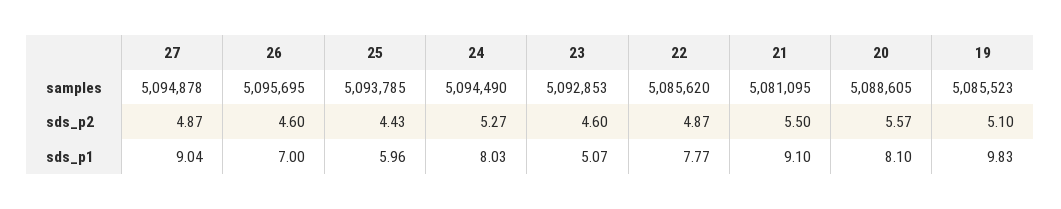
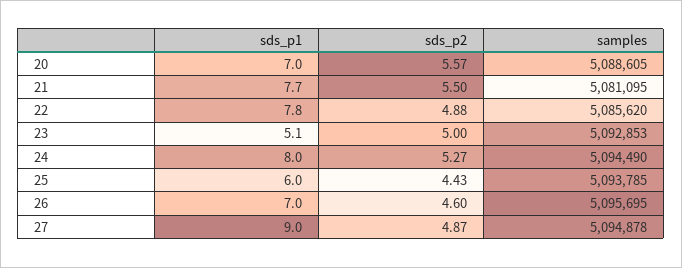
  {
    "27": {
      "samples": 5094878,
      "sds_p2": 4.87,
      "sds_p1": 9.04
    },
    "26": {
      "samples": 5095695,
      "sds_p2": 4.6,
      "sds_p1": 7
    },
    "25": {
      "samples": 5093785,
      "sds_p2": 4.43,
      "sds_p1": 5.96
    },
    "24": {
      "samples": 5094490,
      "sds_p2": 5.27,
      "sds_p1": 8.03
    },
    "23": {
      "samples": 5092853,
-     "sds_p2": 4.6,
+     "sds_p2": 5,
      "sds_p1": 5.07
    },
    "22": {
      "samples": 5085620,
-     "sds_p2": 4.87,
+     "sds_p2": 4.88,
      "sds_p1": 7.77
    },
    "21": {
      "samples": 5081095,
      "sds_p2": 5.5,
-     "sds_p1": 9.1
+     "sds_p1": 7.7
    },
    "20": {
      "samples": 5088605,
      "sds_p2": 5.57,
-     "sds_p1": 8.1
+     "sds_p1": 7
-   },
+   }
-   "19": {
-     "samples": 5085523,
-     "sds_p2": 5.1,
-     "sds_p1": 9.83
-   }
  }

